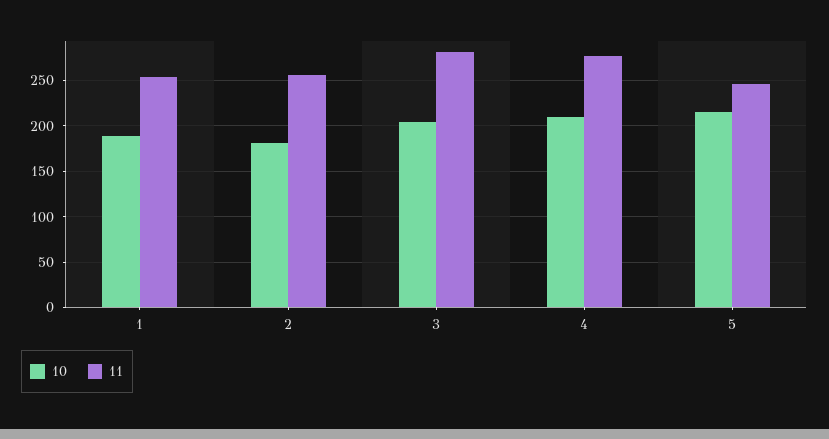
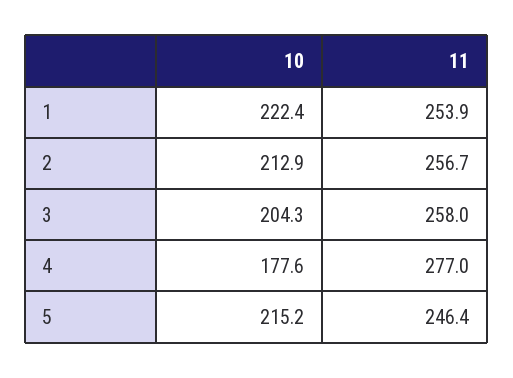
  {
    "10": {
-     "1": 190,
+     "1": 222.4,
-     "2": 180,
+     "2": 212.9,
      "3": 204.3,
-     "4": 210,
+     "4": 177.6,
      "5": 215.2
    },
    "11": {
      "1": 253.9,
      "2": 256.7,
-     "3": 280,
+     "3": 258,
      "4": 277,
      "5": 246.4
    }
  }

